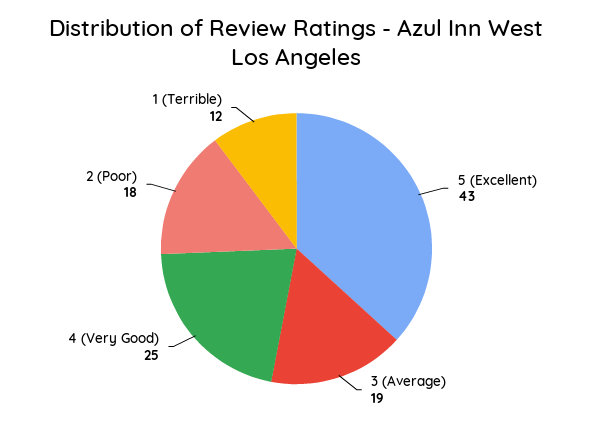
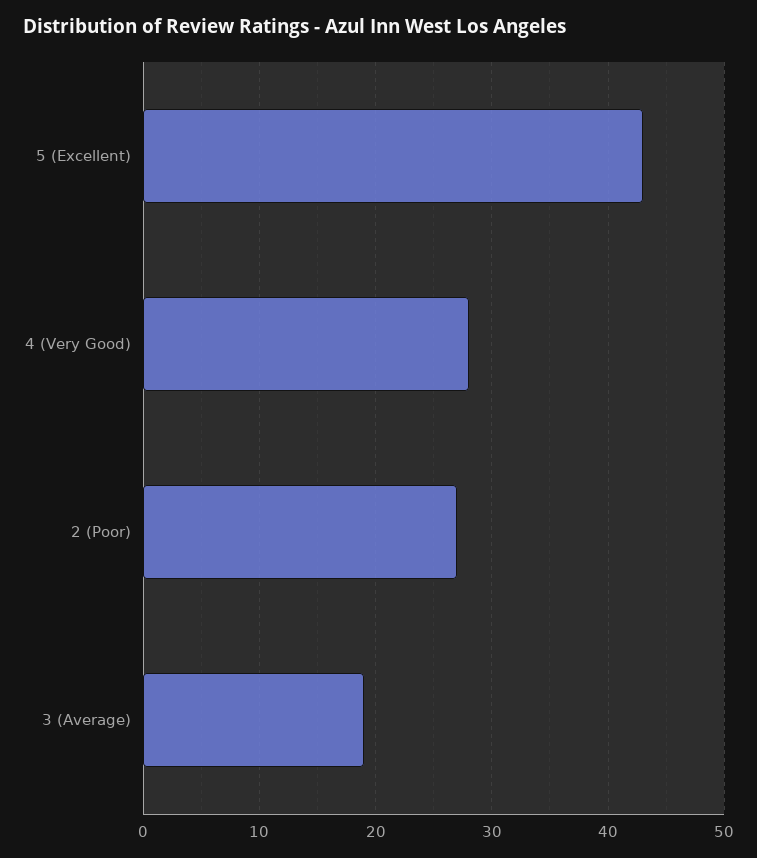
  {
    "5 (Excellent)": 43,
    "3 (Average)": 19,
-   "4 (Very Good)": 25,
+   "4 (Very Good)": 28,
-   "2 (Poor)": 18,
+   "2 (Poor)": 27
-   "1 (Terrible)": 12
  }

